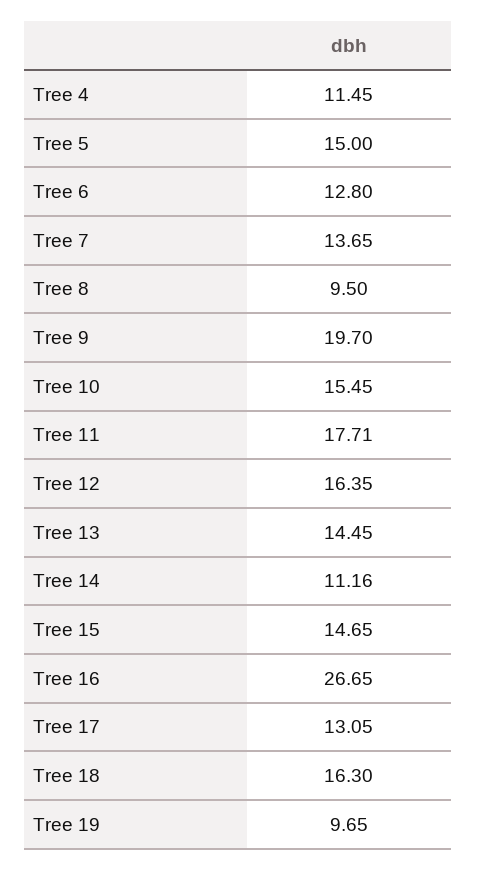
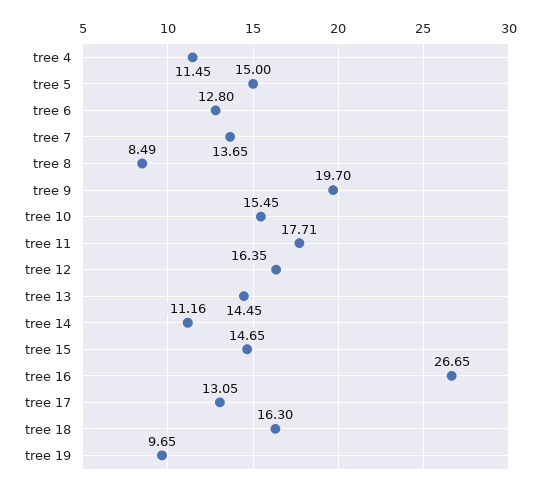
  {
    "Tree 4": 11.45,
    "Tree 5": 15,
    "Tree 6": 12.8,
    "Tree 7": 13.65,
-   "Tree 8": 9.5,
+   "Tree 8": 8.49,
    "Tree 9": 19.7,
    "Tree 10": 15.45,
    "Tree 11": 17.71,
    "Tree 12": 16.35,
    "Tree 13": 14.45,
    "Tree 14": 11.16,
    "Tree 15": 14.65,
    "Tree 16": 26.65,
    "Tree 17": 13.05,
    "Tree 18": 16.3,
    "Tree 19": 9.65
  }

